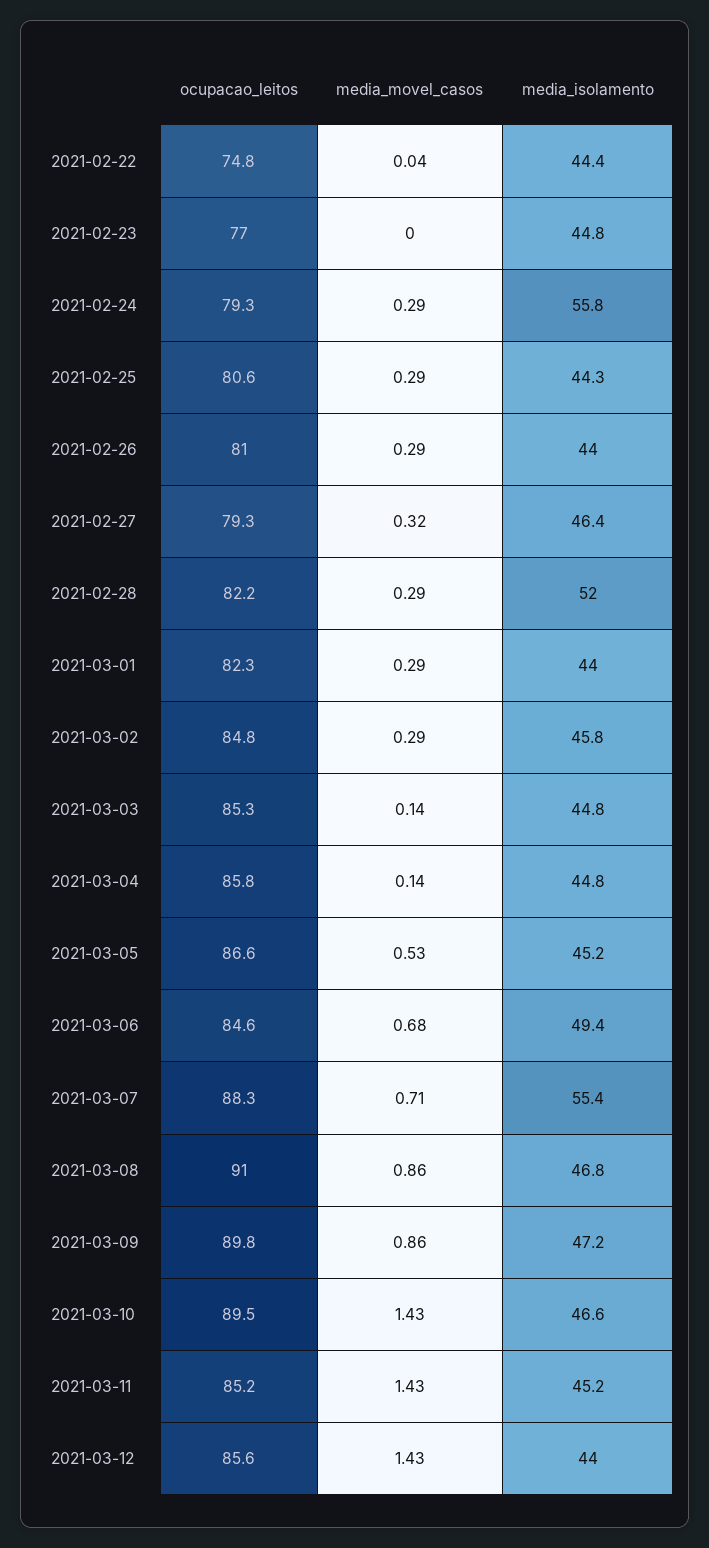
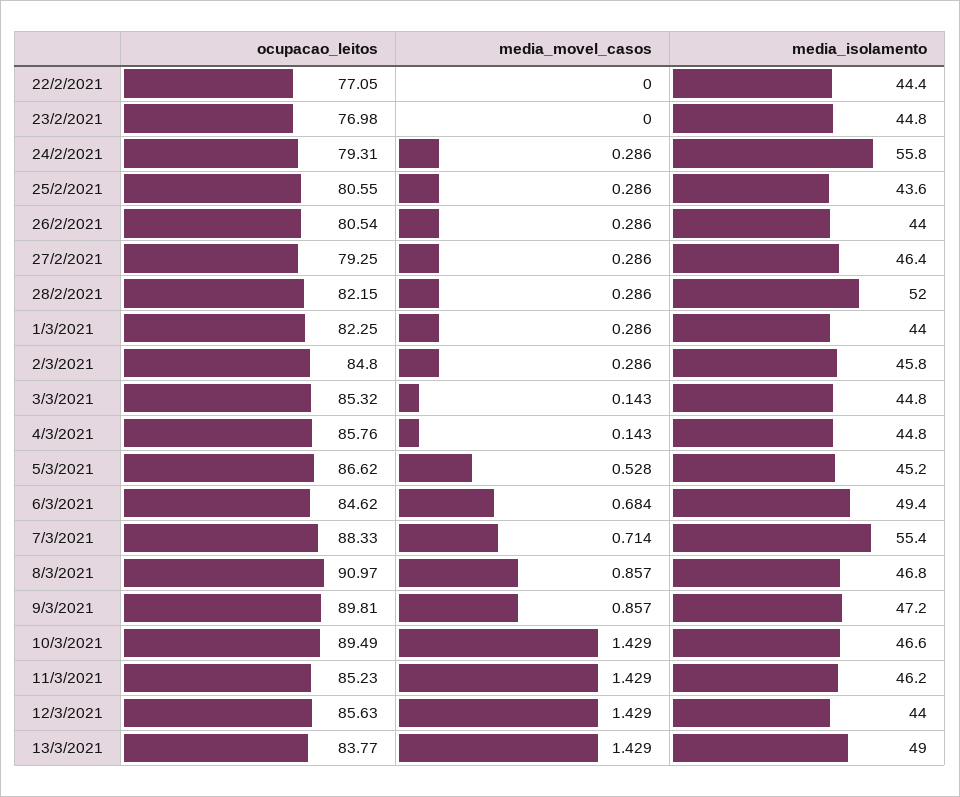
  {
    "ocupacao_leitos": {
-     "2021-02-22": 74.8,
+     "2021-02-22": 77.05,
      "2021-02-23": 76.98,
      "2021-02-24": 79.31,
      "2021-02-25": 80.55,
-     "2021-02-26": 81,
+     "2021-02-26": 80.54,
      "2021-02-27": 79.25,
      "2021-02-28": 82.15,
      "2021-03-01": 82.25,
      "2021-03-02": 84.8,
      "2021-03-03": 85.32,
      "2021-03-04": 85.76,
      "2021-03-05": 86.62,
      "2021-03-06": 84.62,
      "2021-03-07": 88.33,
      "2021-03-08": 90.97,
      "2021-03-09": 89.81,
      "2021-03-10": 89.49,
      "2021-03-11": 85.23,
-     "2021-03-12": 85.63
+     "2021-03-12": 85.63,
+     "13/3/2021": 83.77
    },
    "media_movel_casos": {
-     "2021-02-22": 0.04,
+     "2021-02-22": 0,
      "2021-02-23": 0,
      "2021-02-24": 0.286,
      "2021-02-25": 0.286,
      "2021-02-26": 0.286,
-     "2021-02-27": 0.32,
+     "2021-02-27": 0.286,
      "2021-02-28": 0.286,
      "2021-03-01": 0.286,
      "2021-03-02": 0.286,
      "2021-03-03": 0.143,
      "2021-03-04": 0.143,
      "2021-03-05": 0.528,
      "2021-03-06": 0.684,
      "2021-03-07": 0.714,
      "2021-03-08": 0.857,
      "2021-03-09": 0.857,
      "2021-03-10": 1.429,
      "2021-03-11": 1.429,
-     "2021-03-12": 1.429
+     "2021-03-12": 1.429,
+     "13/3/2021": 1.429
    },
    "media_isolamento": {
      "2021-02-22": 44.4,
      "2021-02-23": 44.8,
      "2021-02-24": 55.8,
-     "2021-02-25": 44.3,
+     "2021-02-25": 43.6,
      "2021-02-26": 44,
      "2021-02-27": 46.4,
      "2021-02-28": 52,
      "2021-03-01": 44,
      "2021-03-02": 45.8,
      "2021-03-03": 44.8,
      "2021-03-04": 44.8,
      "2021-03-05": 45.2,
      "2021-03-06": 49.4,
      "2021-03-07": 55.4,
      "2021-03-08": 46.8,
      "2021-03-09": 47.2,
      "2021-03-10": 46.6,
-     "2021-03-11": 45.2,
+     "2021-03-11": 46.2,
-     "2021-03-12": 44
+     "2021-03-12": 44,
+     "13/3/2021": 49
    }
  }

